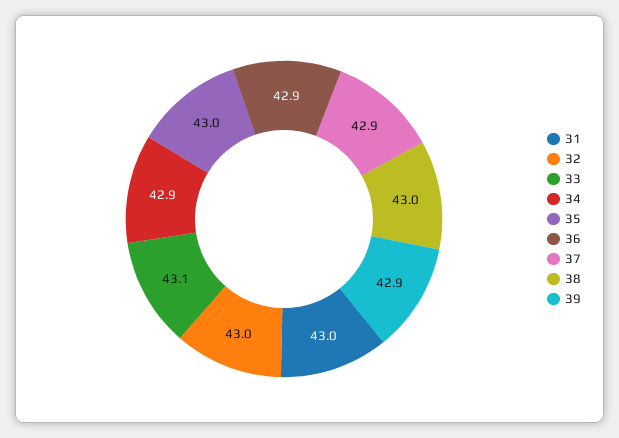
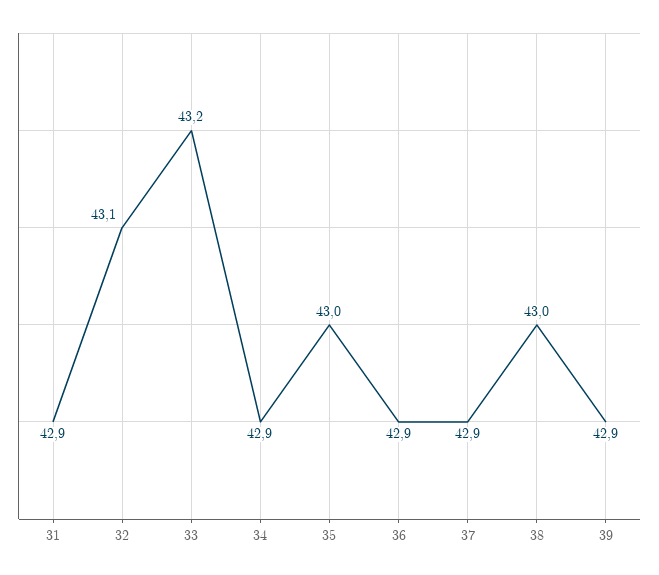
  {
-   "31": 43,
+   "31": 42.9,
-   "32": 43,
+   "32": 43.1,
-   "33": 43.1,
+   "33": 43.2,
    "34": 42.9,
    "35": 43,
    "36": 42.9,
    "37": 42.9,
    "38": 43,
    "39": 42.9
  }

